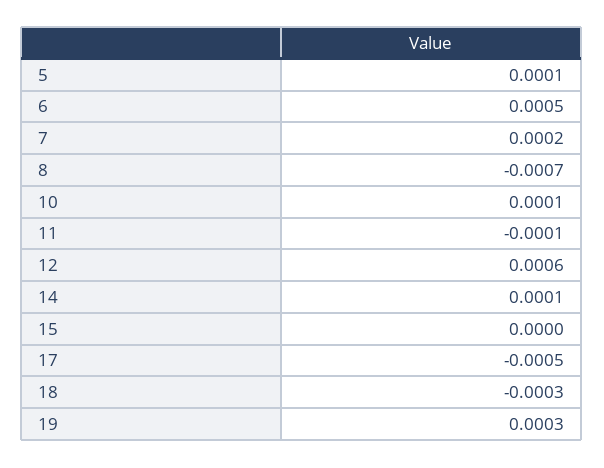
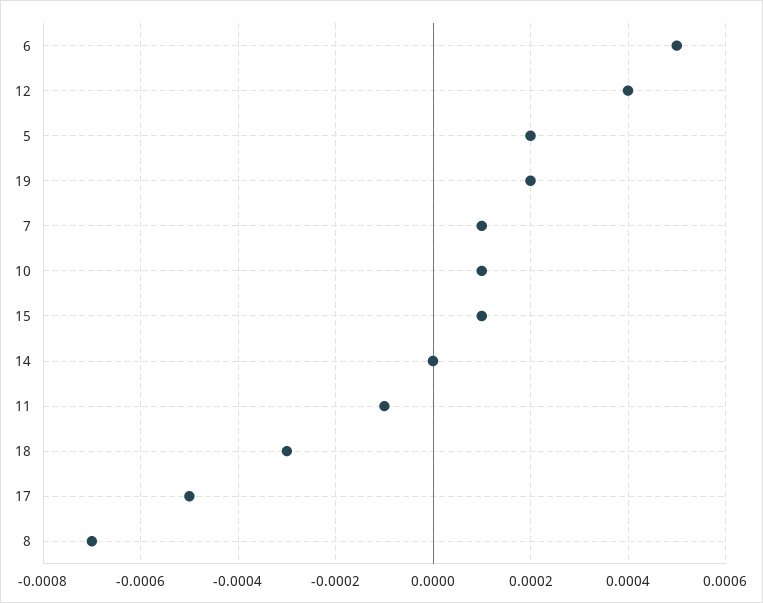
  {
-   "5": 0.0001,
+   "5": 0.0002,
    "6": 0.0005,
-   "7": 0.0002,
+   "7": 0.0001,
    "8": -0.0007,
    "10": 0.0001,
    "11": -0.0001,
-   "12": 0.0006,
+   "12": 0.0004,
-   "14": 0.0001,
+   "14": 0,
-   "15": 0,
+   "15": 0.0001,
    "17": -0.0005,
    "18": -0.0003,
-   "19": 0.0003
+   "19": 0.0002
  }

